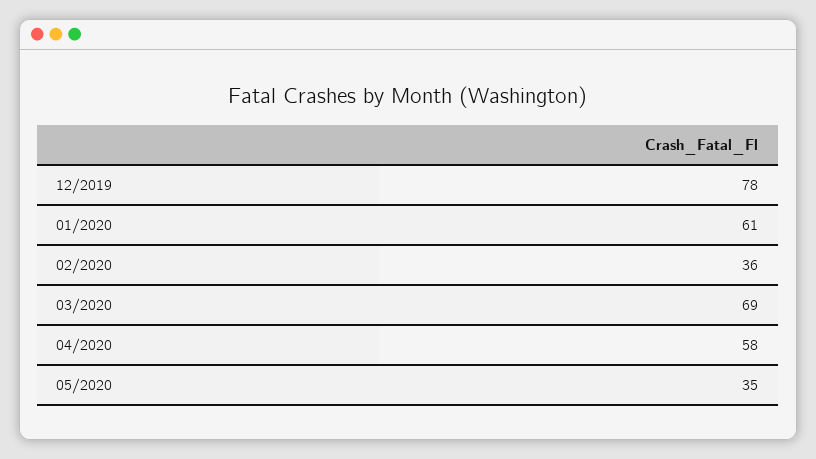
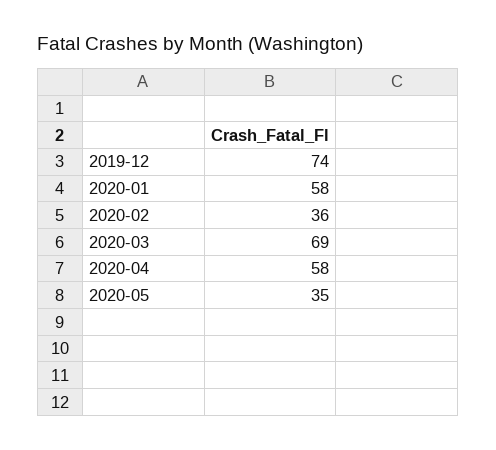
  {
-   "12/2019": 78,
+   "12/2019": 74,
-   "01/2020": 61,
+   "01/2020": 58,
    "02/2020": 36,
    "03/2020": 69,
    "04/2020": 58,
    "05/2020": 35
  }

